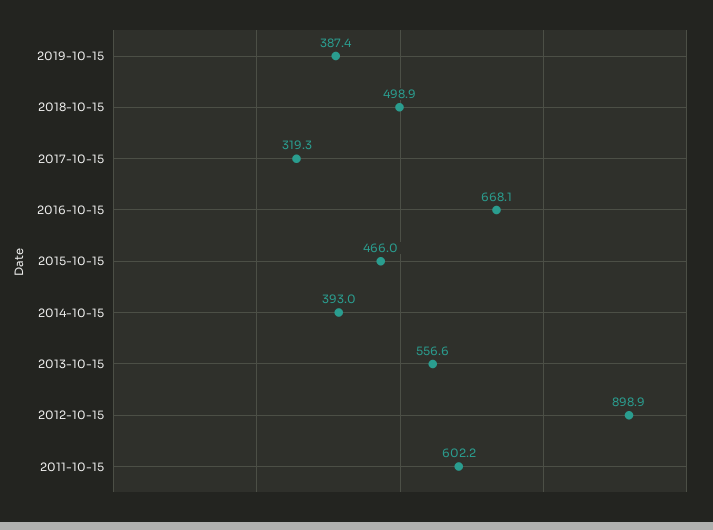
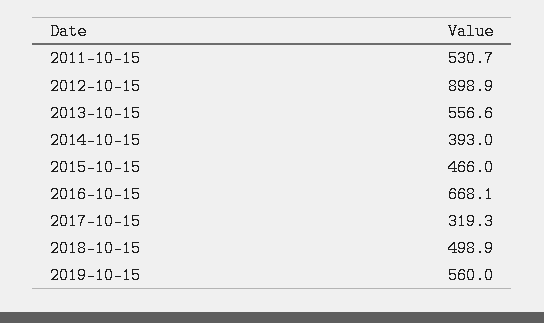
  {
-   "2019-10-15": 387.4,
+   "2019-10-15": 560,
    "2018-10-15": 498.9,
    "2017-10-15": 319.3,
    "2016-10-15": 668.1,
    "2015-10-15": 466,
    "2014-10-15": 393,
    "2013-10-15": 556.6,
    "2012-10-15": 898.9,
-   "2011-10-15": 602.2
+   "2011-10-15": 530.7
  }

